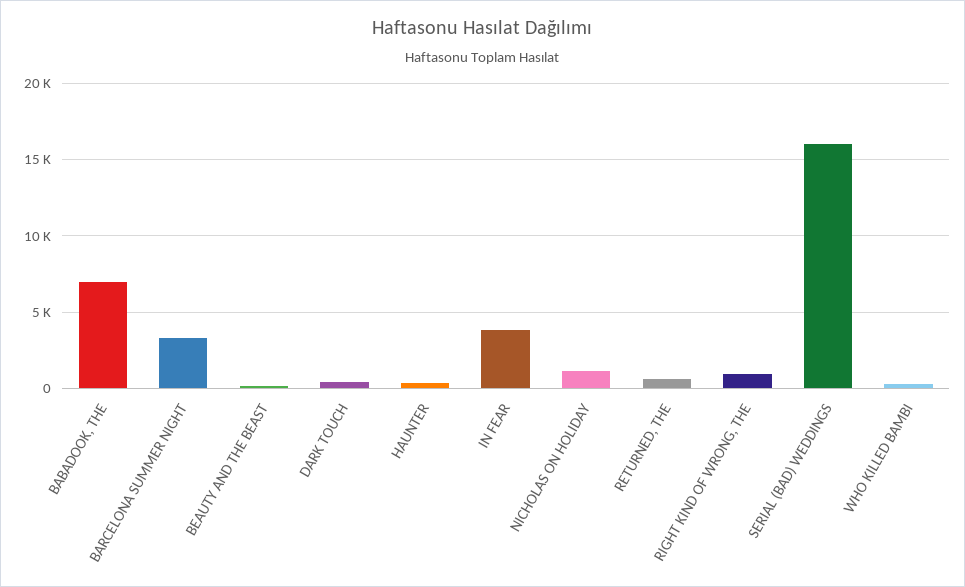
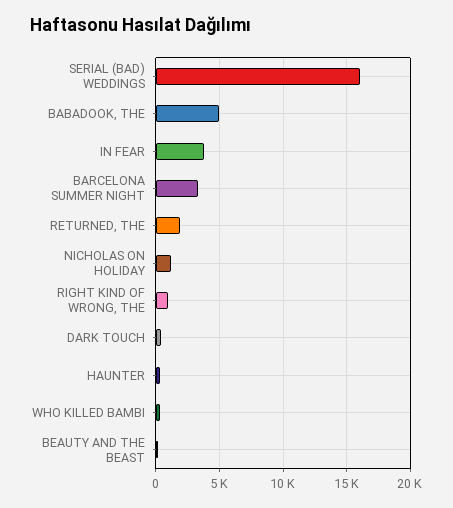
  {
-   "BABADOOK, THE": 7000,
+   "BABADOOK, THE": 5000,
    "BARCELONA SUMMER NIGHT": 3500,
    "BEAUTY AND THE BEAST": 0,
    "DARK TOUCH": 500,
    "HAUNTER": 500,
    "IN FEAR": 4000,
    "NICHOLAS ON HOLIDAY": 1000,
-   "RETURNED, THE": 500,
+   "RETURNED, THE": 2000,
    "RIGHT KIND OF WRONG, THE": 1000,
    "SERIAL (BAD) WEDDINGS": 16000,
    "WHO KILLED BAMBI": 500
  }

